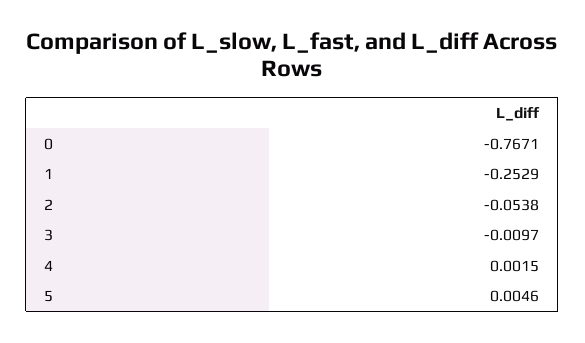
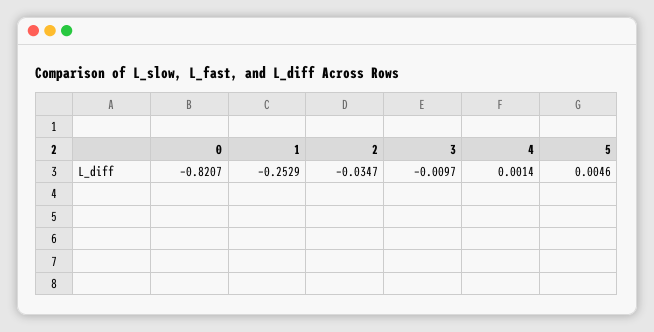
  {
-   "0": -0.7671,
+   "0": -0.8207,
    "1": -0.2529,
-   "2": -0.0538,
+   "2": -0.0347,
    "3": -0.0097,
-   "4": 0.0015,
+   "4": 0.0014,
    "5": 0.0046
  }

